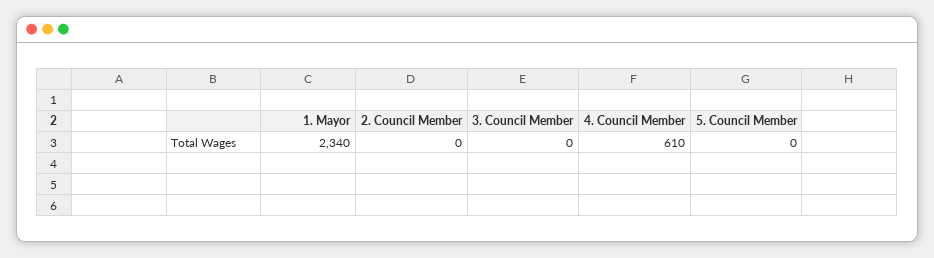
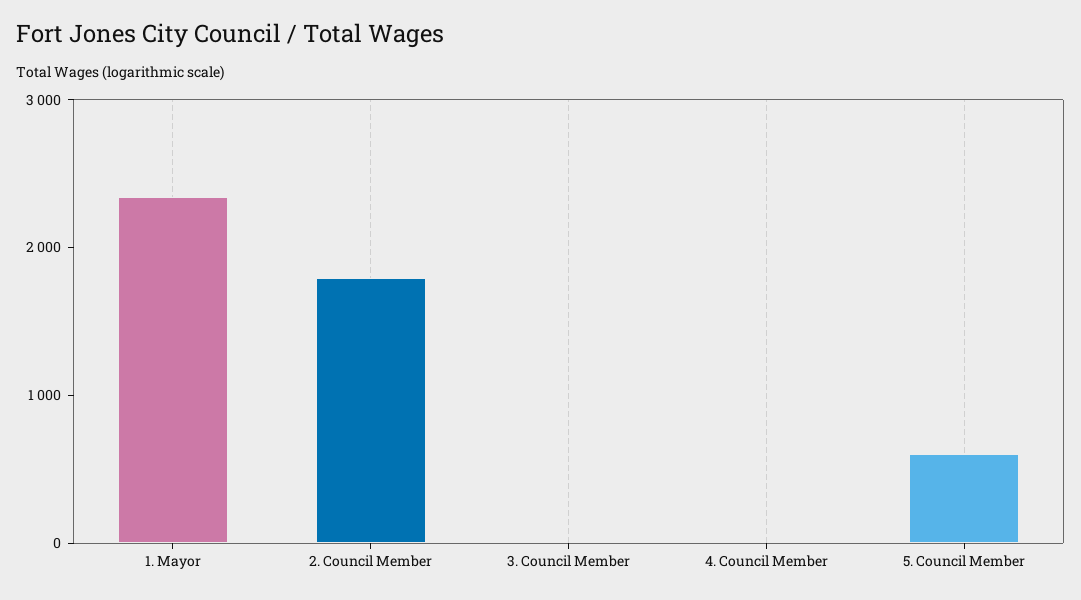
  {
    "1. Mayor": 2340,
-   "2. Council Member": 0,
+   "2. Council Member": 1800,
    "3. Council Member": 0,
-   "4. Council Member": 610,
+   "4. Council Member": 0,
-   "5. Council Member": 0
+   "5. Council Member": 600
  }

